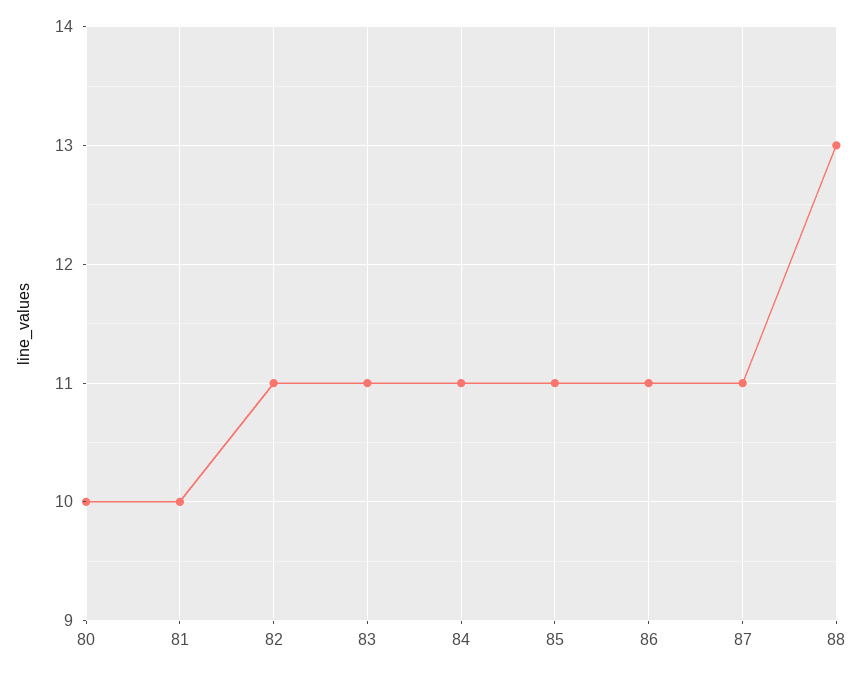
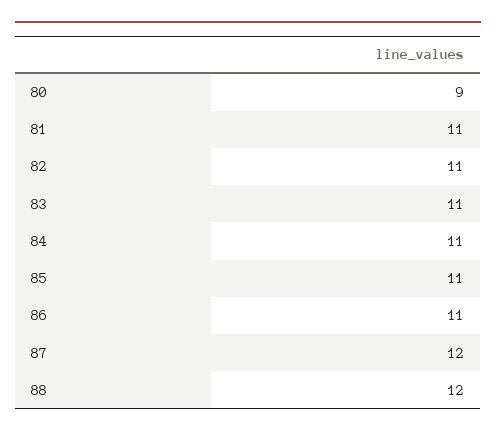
  {
-   "80": 10,
+   "80": 9,
-   "81": 10,
+   "81": 11,
    "82": 11,
    "83": 11,
    "84": 11,
    "85": 11,
    "86": 11,
-   "87": 11,
+   "87": 12,
-   "88": 13
+   "88": 12
  }

